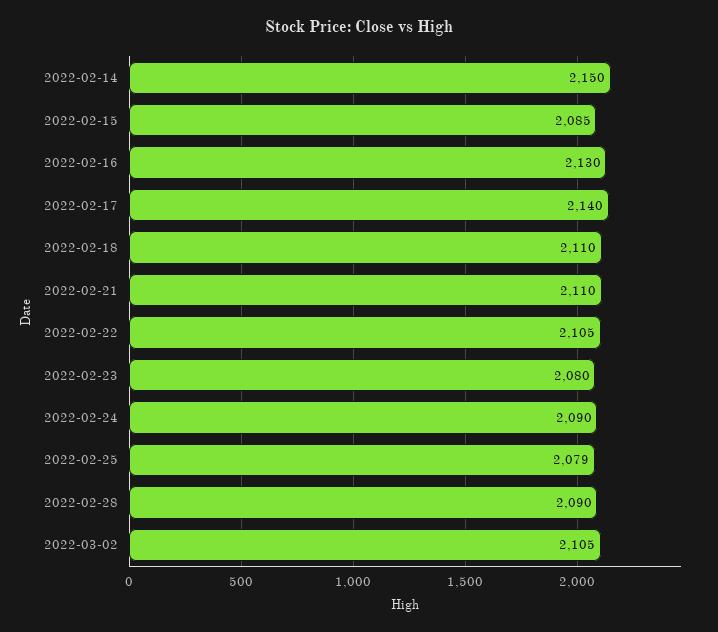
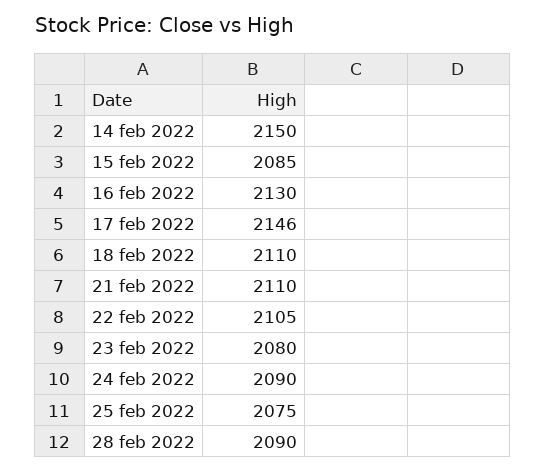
  {
    "2022-02-14": 2150,
    "2022-02-15": 2085,
    "2022-02-16": 2130,
-   "2022-02-17": 2140,
+   "2022-02-17": 2146,
    "2022-02-18": 2110,
    "2022-02-21": 2110,
    "2022-02-22": 2105,
    "2022-02-23": 2080,
    "2022-02-24": 2090,
-   "2022-02-25": 2079,
+   "2022-02-25": 2075,
-   "2022-02-28": 2090,
+   "2022-02-28": 2090
-   "2022-03-02": 2105
  }

